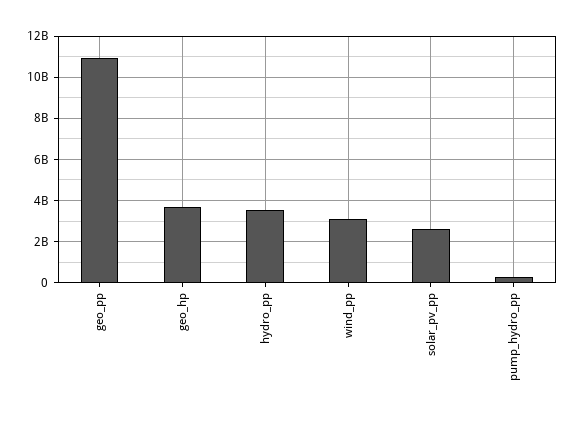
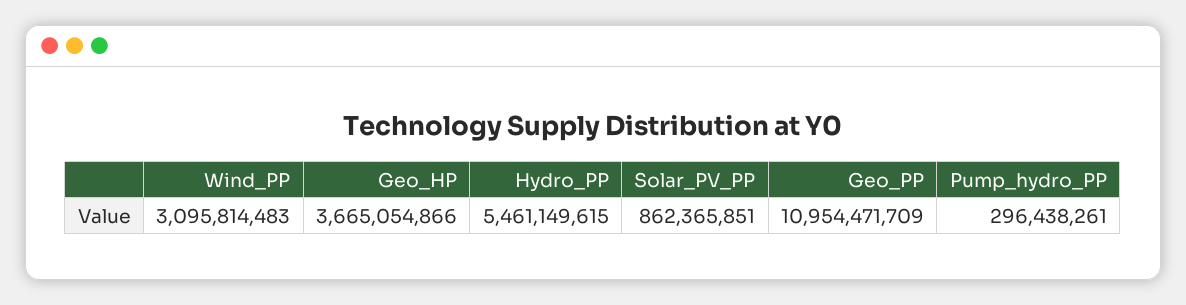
  {
    "geo_pp": 10954471709,
    "geo_hp": 3665054866,
-   "hydro_pp": 3500000000,
+   "hydro_pp": 5461149615,
    "wind_pp": 3095814483,
-   "solar_pv_pp": 2500000000,
+   "solar_pv_pp": 862365851,
    "pump_hydro_pp": 296438261
  }

